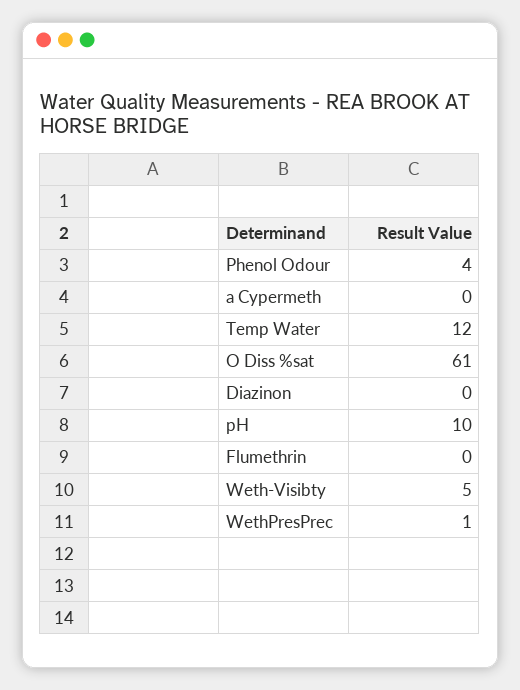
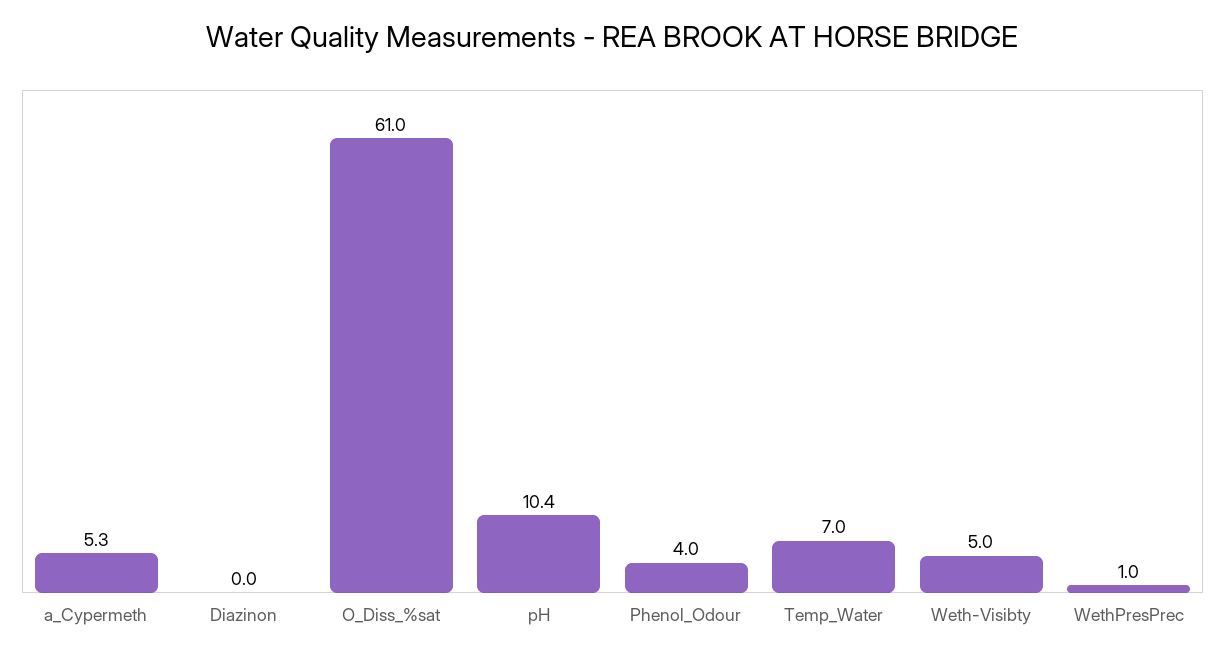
  {
    "Phenol Odour": 4,
-   "a Cypermeth": 0,
+   "a Cypermeth": 5.3,
-   "Temp Water": 12,
+   "Temp Water": 7,
    "O Diss %sat": 61,
    "Diazinon": 0,
    "pH": 10.4,
-   "Flumethrin": 0,
    "Weth-Visibty": 5,
    "WethPresPrec": 1
  }

